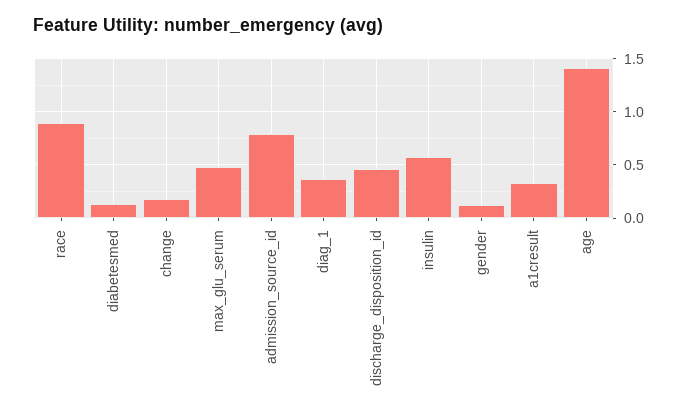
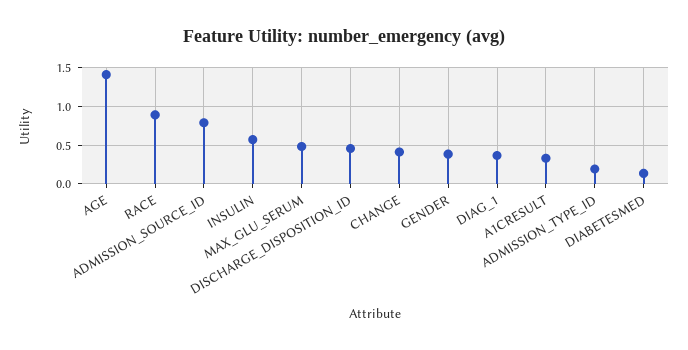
  {
    "race": 0.9,
    "diabetesmed": 0.1,
-   "change": 0.2,
+   "change": 0.4,
    "max_glu_serum": 0.5,
    "admission_source_id": 0.8,
    "diag_1": 0.4,
    "discharge_disposition_id": 0.5,
    "insulin": 0.6,
-   "gender": 0.1,
+   "gender": 0.4,
    "a1cresult": 0.3,
-   "age": 1.4
+   "age": 1.4,
+   "ADMISSION_TYPE_ID": 0.2
  }

